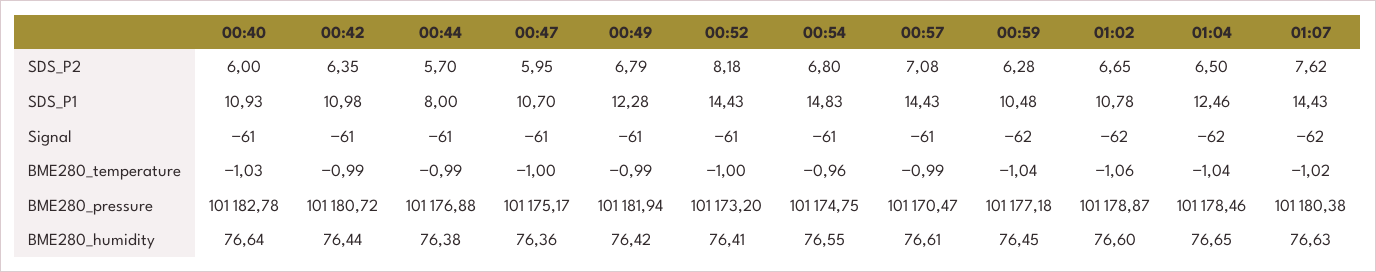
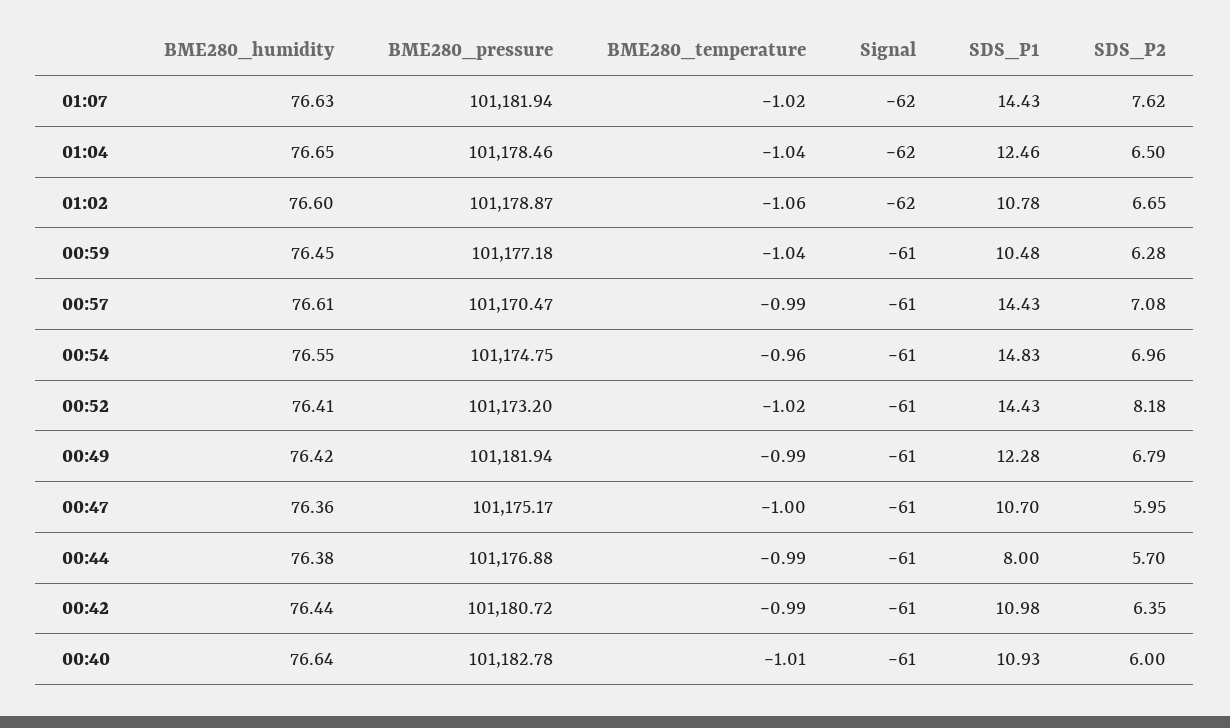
  {
    "00:40": {
      "SDS_P2": 6,
      "SDS_P1": 10.93,
      "Signal": -61,
-     "BME280_temperature": -1.03,
+     "BME280_temperature": -1.01,
      "BME280_pressure": 101182.78,
      "BME280_humidity": 76.64
    },
    "00:42": {
      "SDS_P2": 6.35,
      "SDS_P1": 10.98,
      "Signal": -61,
      "BME280_temperature": -0.99,
      "BME280_pressure": 101180.72,
      "BME280_humidity": 76.44
    },
    "00:44": {
      "SDS_P2": 5.7,
      "SDS_P1": 8,
      "Signal": -61,
      "BME280_temperature": -0.99,
      "BME280_pressure": 101176.88,
      "BME280_humidity": 76.38
    },
    "00:47": {
      "SDS_P2": 5.95,
      "SDS_P1": 10.7,
      "Signal": -61,
      "BME280_temperature": -1,
      "BME280_pressure": 101175.17,
      "BME280_humidity": 76.36
    },
    "00:49": {
      "SDS_P2": 6.79,
      "SDS_P1": 12.28,
      "Signal": -61,
      "BME280_temperature": -0.99,
      "BME280_pressure": 101181.94,
      "BME280_humidity": 76.42
    },
    "00:52": {
      "SDS_P2": 8.18,
      "SDS_P1": 14.43,
      "Signal": -61,
-     "BME280_temperature": -1,
+     "BME280_temperature": -1.02,
      "BME280_pressure": 101173.2,
      "BME280_humidity": 76.41
    },
    "00:54": {
-     "SDS_P2": 6.8,
+     "SDS_P2": 6.96,
      "SDS_P1": 14.83,
      "Signal": -61,
      "BME280_temperature": -0.96,
      "BME280_pressure": 101174.75,
      "BME280_humidity": 76.55
    },
    "00:57": {
      "SDS_P2": 7.08,
      "SDS_P1": 14.43,
      "Signal": -61,
      "BME280_temperature": -0.99,
      "BME280_pressure": 101170.47,
      "BME280_humidity": 76.61
    },
    "00:59": {
      "SDS_P2": 6.28,
      "SDS_P1": 10.48,
-     "Signal": -62,
+     "Signal": -61,
      "BME280_temperature": -1.04,
      "BME280_pressure": 101177.18,
      "BME280_humidity": 76.45
    },
    "01:02": {
      "SDS_P2": 6.65,
      "SDS_P1": 10.78,
      "Signal": -62,
      "BME280_temperature": -1.06,
      "BME280_pressure": 101178.87,
      "BME280_humidity": 76.6
    },
    "01:04": {
      "SDS_P2": 6.5,
      "SDS_P1": 12.46,
      "Signal": -62,
      "BME280_temperature": -1.04,
      "BME280_pressure": 101178.46,
      "BME280_humidity": 76.65
    },
    "01:07": {
      "SDS_P2": 7.62,
      "SDS_P1": 14.43,
      "Signal": -62,
      "BME280_temperature": -1.02,
-     "BME280_pressure": 101180.38,
+     "BME280_pressure": 101181.94,
      "BME280_humidity": 76.63
    }
  }

